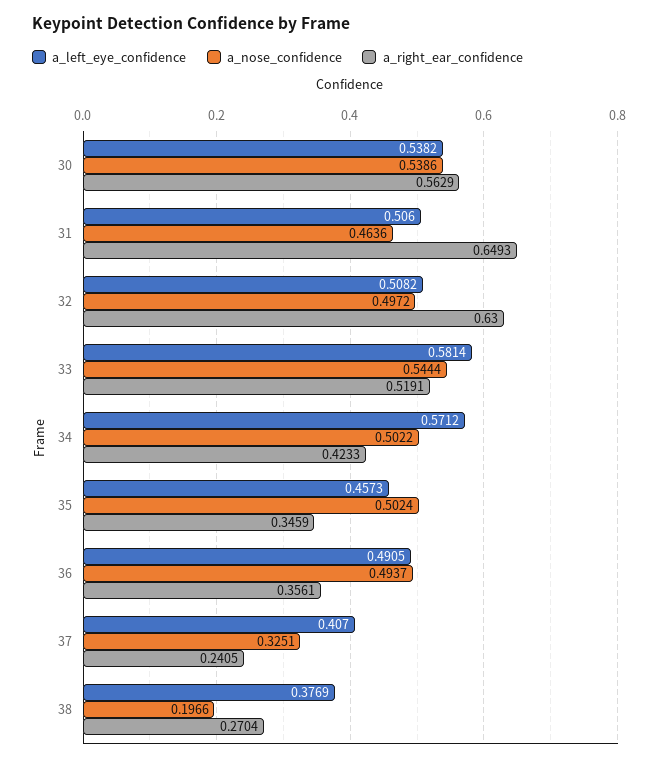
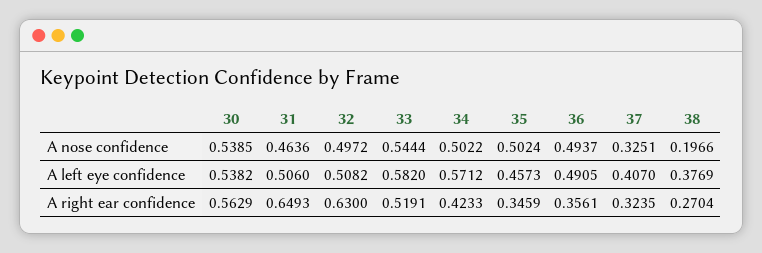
  {
    "a_left_eye_confidence": {
      "30": 0.5382,
      "31": 0.506,
      "32": 0.5082,
-     "33": 0.5814,
+     "33": 0.582,
      "34": 0.5712,
      "35": 0.4573,
      "36": 0.4905,
      "37": 0.407,
      "38": 0.3769
    },
    "a_nose_confidence": {
-     "30": 0.5386,
+     "30": 0.5385,
      "31": 0.4636,
      "32": 0.4972,
      "33": 0.5444,
      "34": 0.5022,
      "35": 0.5024,
      "36": 0.4937,
      "37": 0.3251,
      "38": 0.1966
    },
    "a_right_ear_confidence": {
      "30": 0.5629,
      "31": 0.6493,
      "32": 0.63,
      "33": 0.5191,
      "34": 0.4233,
      "35": 0.3459,
      "36": 0.3561,
-     "37": 0.2405,
+     "37": 0.3235,
      "38": 0.2704
    }
  }

